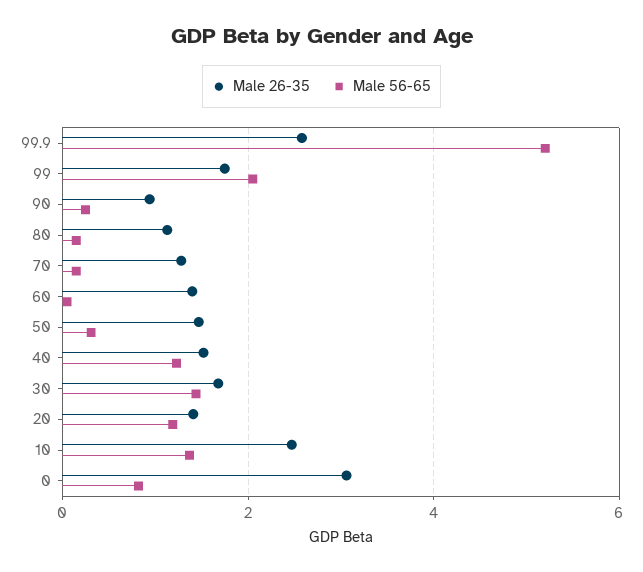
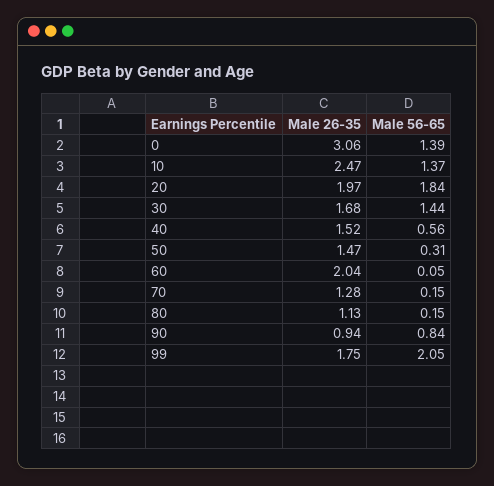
  {
    "Male 26-35": {
-     "99.9": 2.6,
      "99": 1.75,
      "90": 0.94,
      "80": 1.13,
      "70": 1.28,
-     "60": 1.4,
+     "60": 2.04,
      "50": 1.47,
      "40": 1.52,
      "30": 1.68,
-     "20": 1.4,
+     "20": 1.97,
      "10": 2.47,
      "0": 3.06
    },
    "Male 56-65": {
-     "99.9": 5.2,
      "99": 2.05,
-     "90": 0.2,
+     "90": 0.84,
      "80": 0.15,
      "70": 0.15,
      "60": 0.05,
      "50": 0.31,
-     "40": 1.2,
+     "40": 0.56,
      "30": 1.44,
-     "20": 1.2,
+     "20": 1.84,
      "10": 1.37,
-     "0": 0.8
+     "0": 1.39
    }
  }

